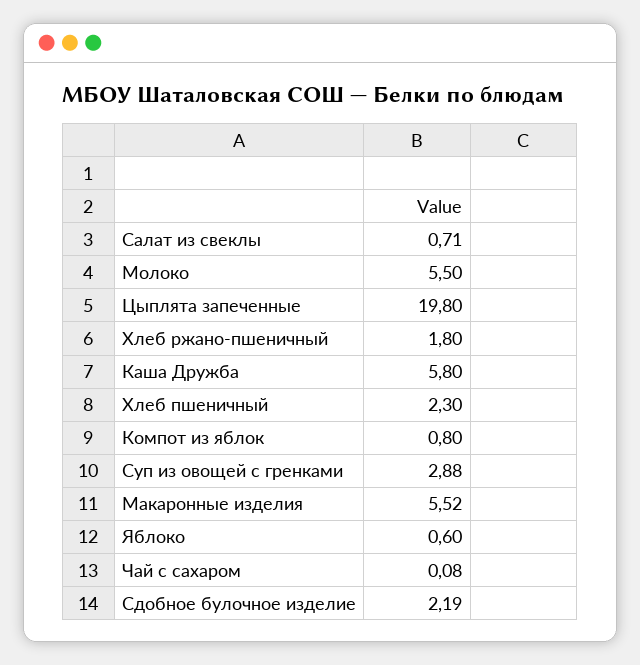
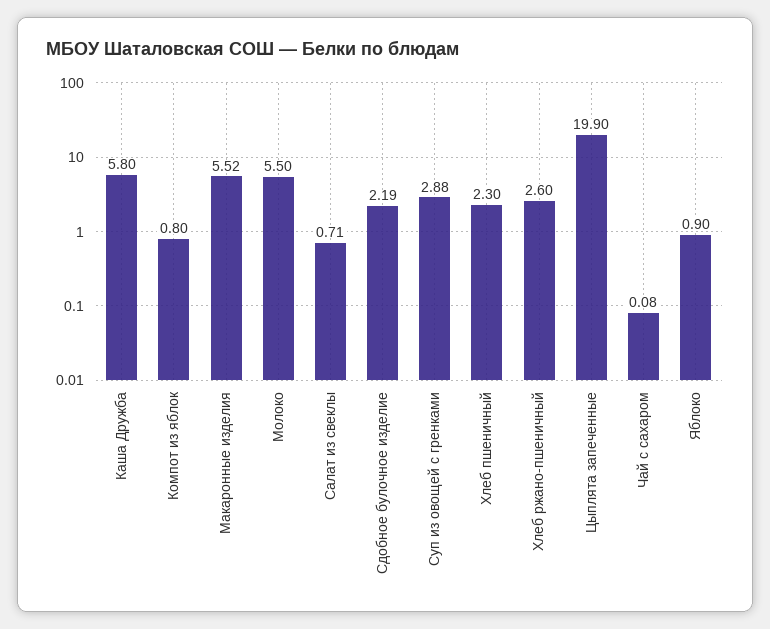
  {
    "Салат из свеклы": 0.71,
    "Молоко": 5.5,
-   "Цыплята запеченные": 19.8,
+   "Цыплята запеченные": 19.9,
-   "Хлеб ржано-пшеничный": 1.8,
+   "Хлеб ржано-пшеничный": 2.6,
    "Каша Дружба": 5.8,
    "Хлеб пшеничный": 2.3,
    "Компот из яблок": 0.8,
    "Суп из овощей с гренками": 2.88,
    "Макаронные изделия": 5.52,
-   "Яблоко": 0.6,
+   "Яблоко": 0.9,
    "Чай с сахаром": 0.08,
    "Сдобное булочное изделие": 2.19
  }

